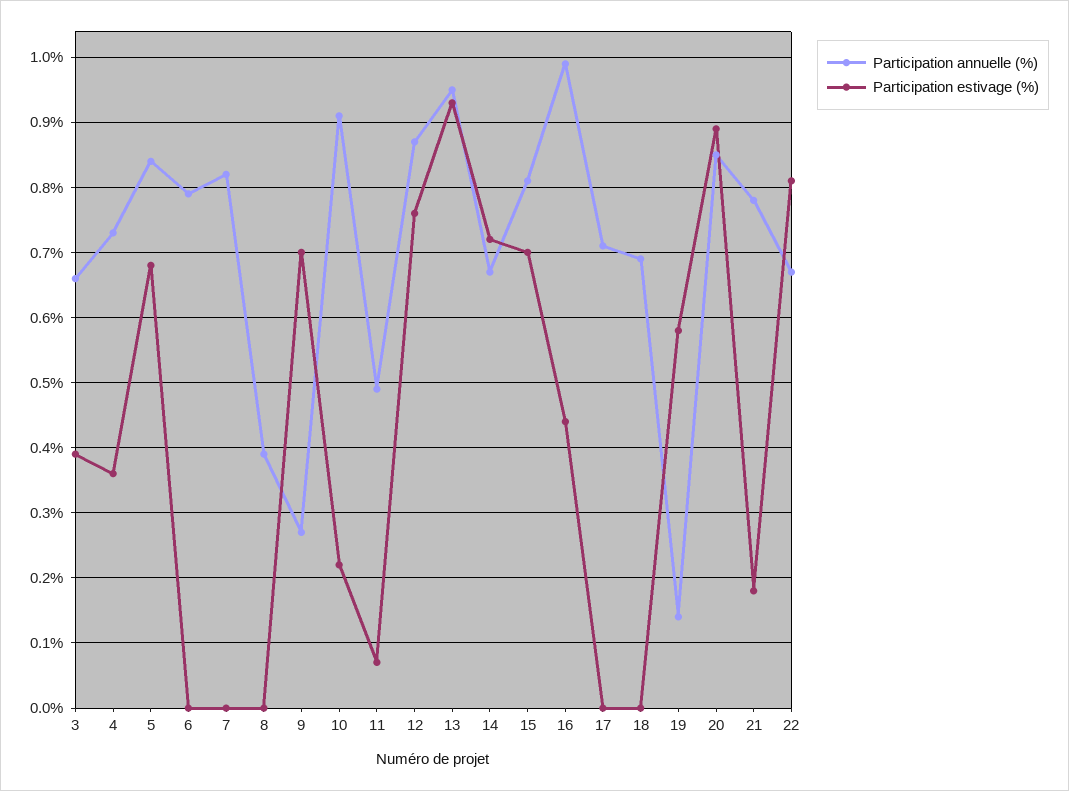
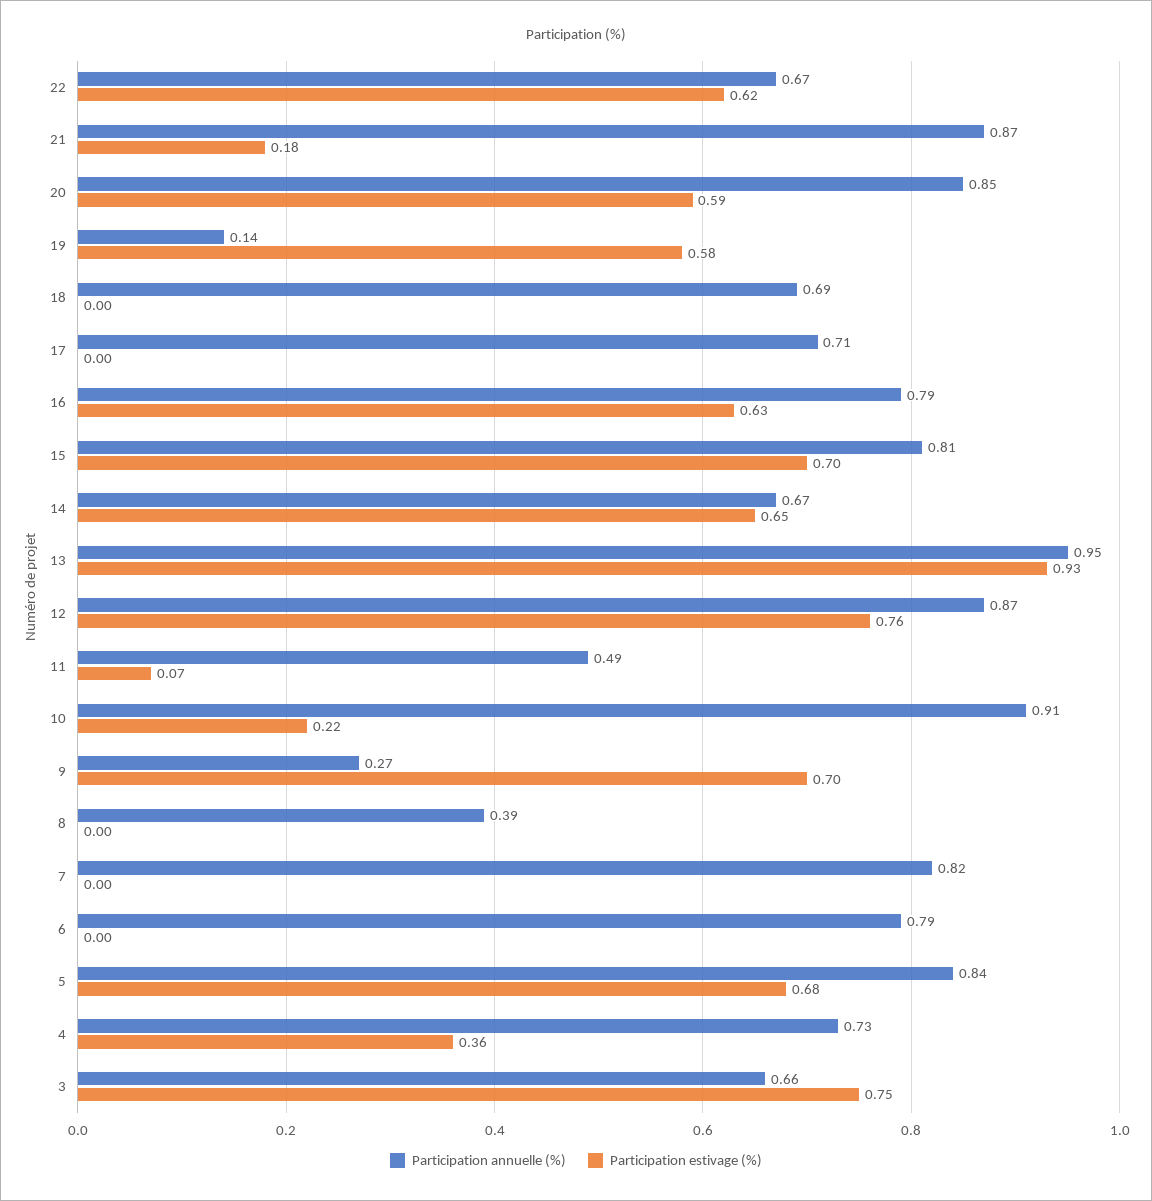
  {
    "Participation annuelle (%)": {
      "3": 0.66,
      "4": 0.73,
      "5": 0.84,
      "6": 0.79,
      "7": 0.82,
      "8": 0.39,
      "9": 0.27,
      "10": 0.91,
      "11": 0.49,
      "12": 0.87,
      "13": 0.95,
      "14": 0.67,
      "15": 0.81,
-     "16": 0.99,
+     "16": 0.79,
      "17": 0.71,
      "18": 0.69,
      "19": 0.14,
      "20": 0.85,
-     "21": 0.78,
+     "21": 0.87,
      "22": 0.67
    },
    "Participation estivage (%)": {
-     "3": 0.39,
+     "3": 0.75,
      "4": 0.36,
      "5": 0.68,
      "6": 0,
      "7": 0,
      "8": 0,
      "9": 0.7,
      "10": 0.22,
      "11": 0.07,
      "12": 0.76,
      "13": 0.93,
-     "14": 0.72,
+     "14": 0.65,
      "15": 0.7,
-     "16": 0.44,
+     "16": 0.63,
      "17": 0,
      "18": 0,
      "19": 0.58,
-     "20": 0.89,
+     "20": 0.59,
      "21": 0.18,
-     "22": 0.81
+     "22": 0.62
    }
  }

